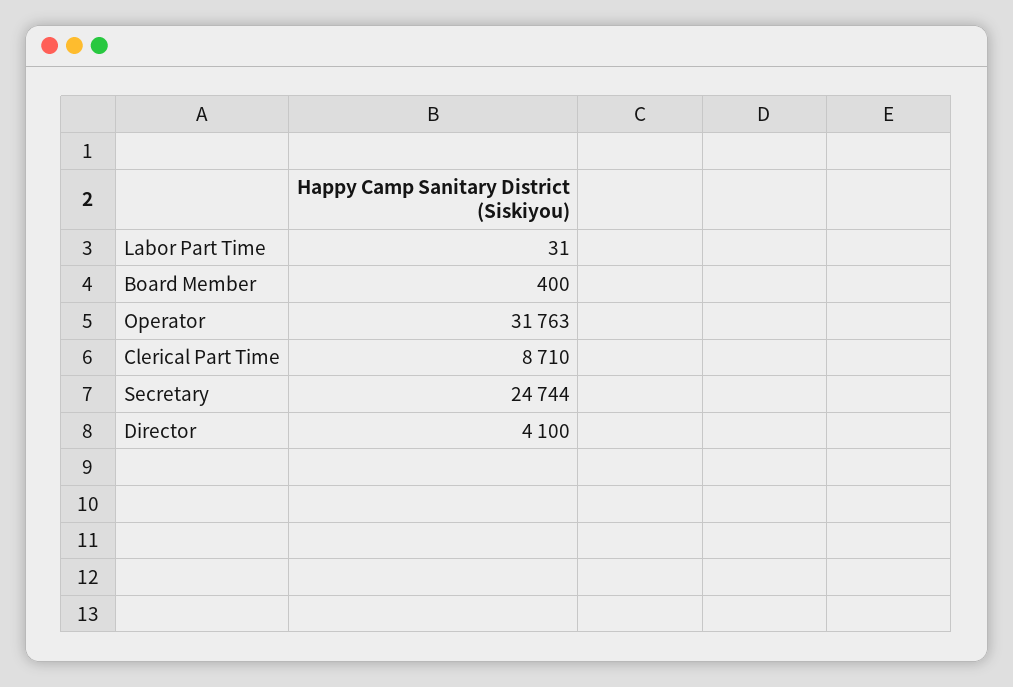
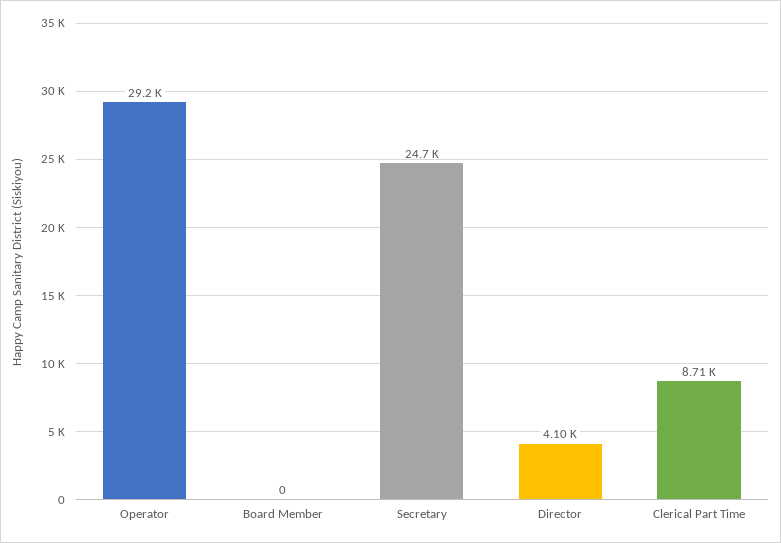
  {
-   "Labor Part Time": 31,
-   "Board Member": 400,
+   "Board Member": 0,
-   "Operator": 31763,
+   "Operator": 29200,
    "Clerical Part Time": 8710,
    "Secretary": 24744,
    "Director": 4100
  }

